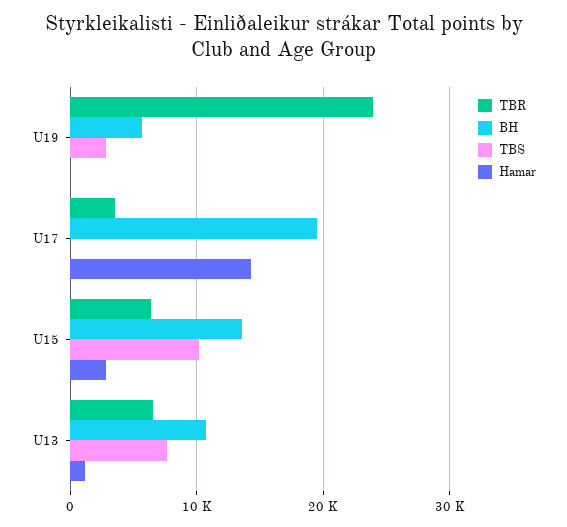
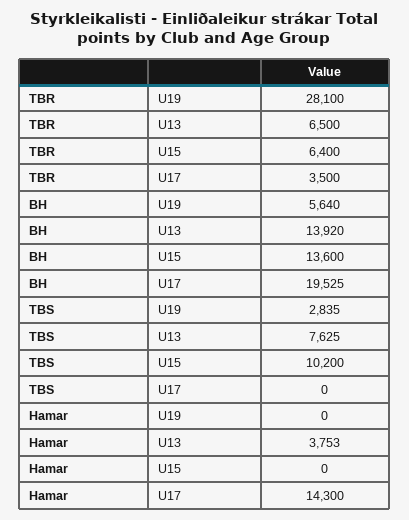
  {
    "TBR": {
-     "U19": 24000,
+     "U19": 28100,
      "U17": 3500,
      "U15": 6400,
      "U13": 6500
    },
    "BH": {
      "U19": 5640,
      "U17": 19525,
      "U15": 13600,
-     "U13": 11000
+     "U13": 13920
    },
    "TBS": {
      "U19": 2835,
      "U17": 0,
      "U15": 10200,
      "U13": 7625
    },
    "Hamar": {
      "U19": 0,
      "U17": 14300,
-     "U15": 3000,
+     "U15": 0,
-     "U13": 1000
+     "U13": 3753
    }
  }

